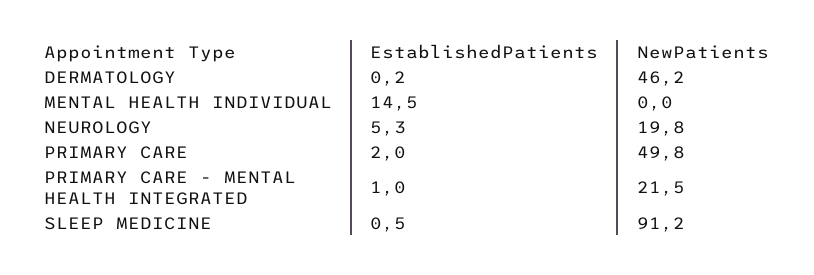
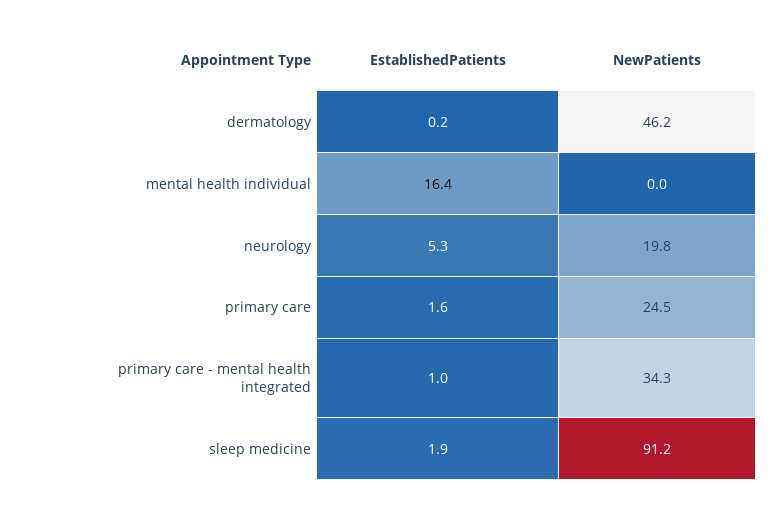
  {
    "EstablishedPatients": {
      "DERMATOLOGY": 0.2,
-     "MENTAL HEALTH INDIVIDUAL": 14.5,
+     "MENTAL HEALTH INDIVIDUAL": 16.4,
      "NEUROLOGY": 5.3,
-     "PRIMARY CARE": 2,
+     "PRIMARY CARE": 1.6,
      "PRIMARY CARE - MENTAL HEALTH INTEGRATED": 1,
-     "SLEEP MEDICINE": 0.5
+     "SLEEP MEDICINE": 1.9
    },
    "NewPatients": {
      "DERMATOLOGY": 46.2,
      "MENTAL HEALTH INDIVIDUAL": 0,
      "NEUROLOGY": 19.8,
-     "PRIMARY CARE": 49.8,
+     "PRIMARY CARE": 24.5,
-     "PRIMARY CARE - MENTAL HEALTH INTEGRATED": 21.5,
+     "PRIMARY CARE - MENTAL HEALTH INTEGRATED": 34.3,
      "SLEEP MEDICINE": 91.2
    }
  }

